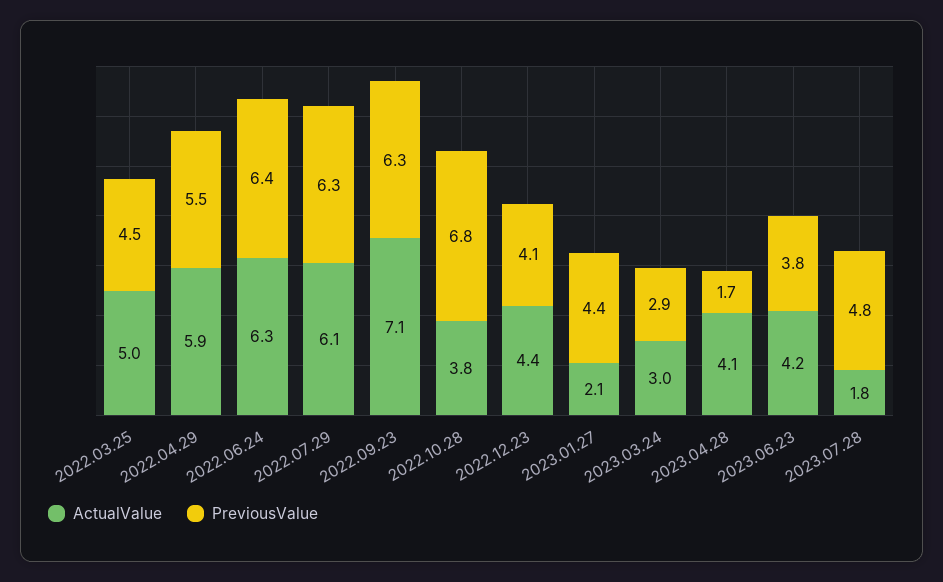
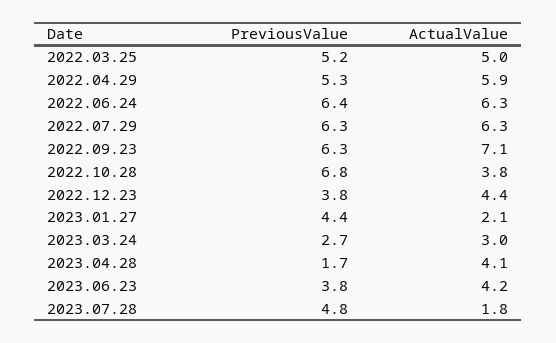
  {
    "ActualValue": {
      "2022.03.25": 5,
      "2022.04.29": 5.9,
      "2022.06.24": 6.3,
-     "2022.07.29": 6.1,
+     "2022.07.29": 6.3,
      "2022.09.23": 7.1,
      "2022.10.28": 3.8,
      "2022.12.23": 4.4,
      "2023.01.27": 2.1,
      "2023.03.24": 3,
      "2023.04.28": 4.1,
      "2023.06.23": 4.2,
      "2023.07.28": 1.8
    },
    "PreviousValue": {
-     "2022.03.25": 4.5,
+     "2022.03.25": 5.2,
-     "2022.04.29": 5.5,
+     "2022.04.29": 5.3,
      "2022.06.24": 6.4,
      "2022.07.29": 6.3,
      "2022.09.23": 6.3,
      "2022.10.28": 6.8,
-     "2022.12.23": 4.1,
+     "2022.12.23": 3.8,
      "2023.01.27": 4.4,
-     "2023.03.24": 2.9,
+     "2023.03.24": 2.7,
      "2023.04.28": 1.7,
      "2023.06.23": 3.8,
      "2023.07.28": 4.8
    }
  }

